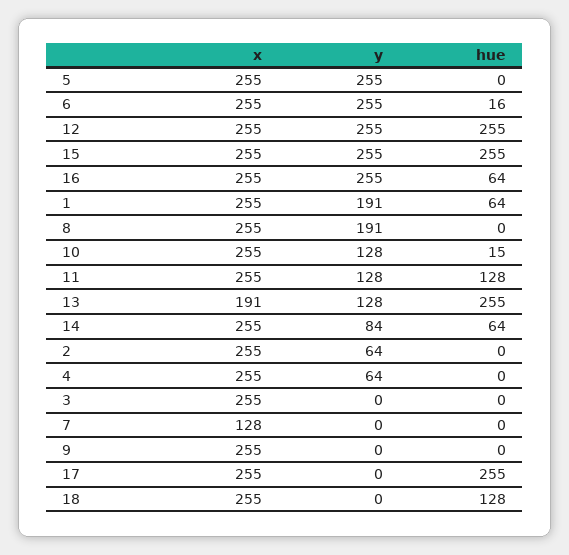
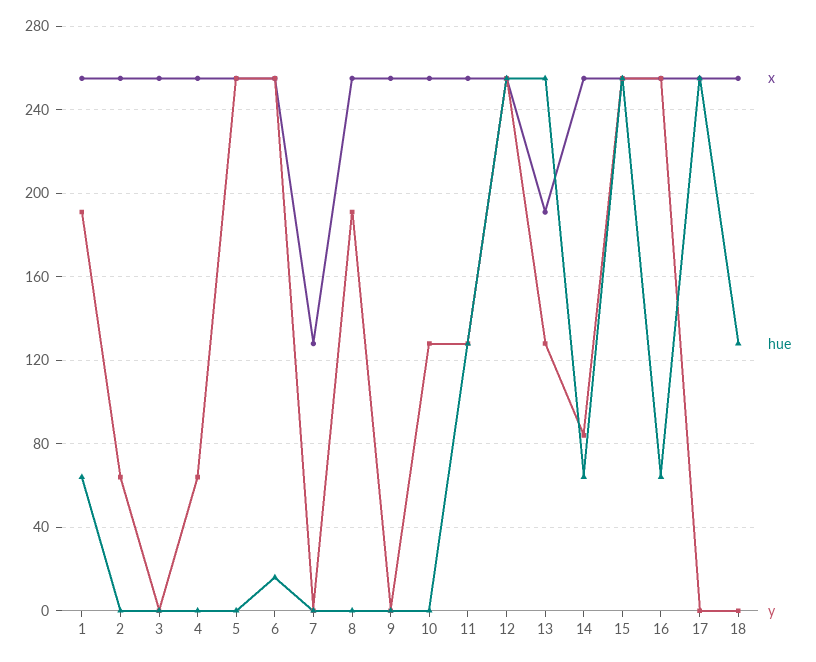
  {
    "x": {
      "5": 255,
      "6": 255,
      "12": 255,
      "15": 255,
      "16": 255,
      "1": 255,
      "8": 255,
      "10": 255,
      "11": 255,
      "13": 191,
      "14": 255,
      "2": 255,
      "4": 255,
      "3": 255,
      "7": 128,
      "9": 255,
      "17": 255,
      "18": 255
    },
    "y": {
      "5": 255,
      "6": 255,
      "12": 255,
      "15": 255,
      "16": 255,
      "1": 191,
      "8": 191,
      "10": 128,
      "11": 128,
      "13": 128,
      "14": 84,
      "2": 64,
      "4": 64,
      "3": 0,
      "7": 0,
      "9": 0,
      "17": 0,
      "18": 0
    },
    "hue": {
      "5": 0,
      "6": 16,
      "12": 255,
      "15": 255,
      "16": 64,
      "1": 64,
      "8": 0,
-     "10": 15,
+     "10": 0,
      "11": 128,
      "13": 255,
      "14": 64,
      "2": 0,
      "4": 0,
      "3": 0,
      "7": 0,
      "9": 0,
      "17": 255,
      "18": 128
    }
  }

